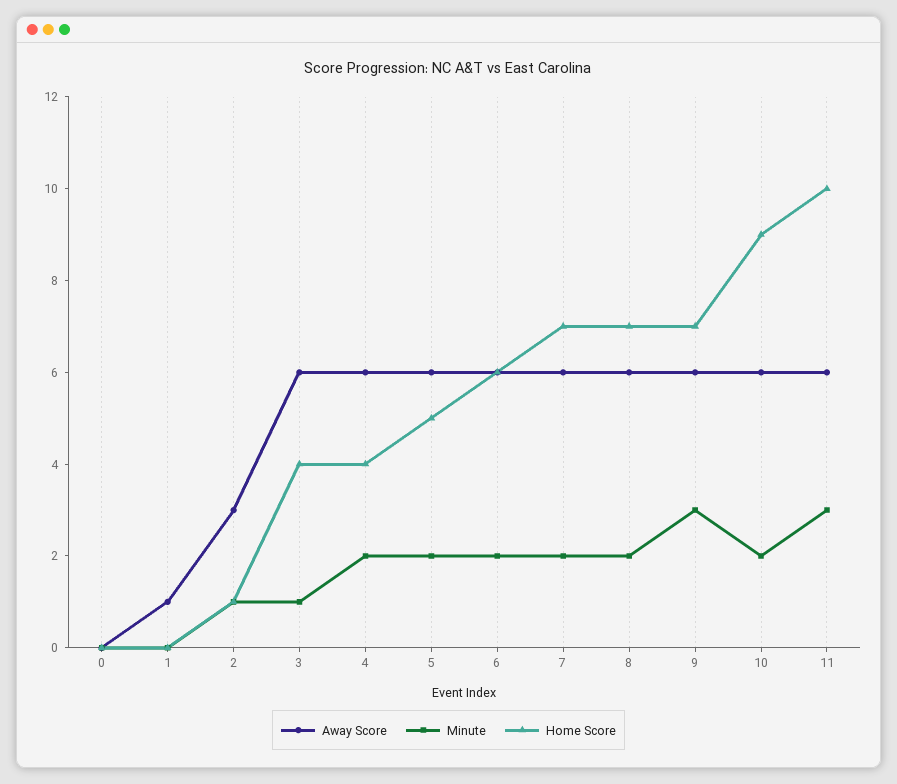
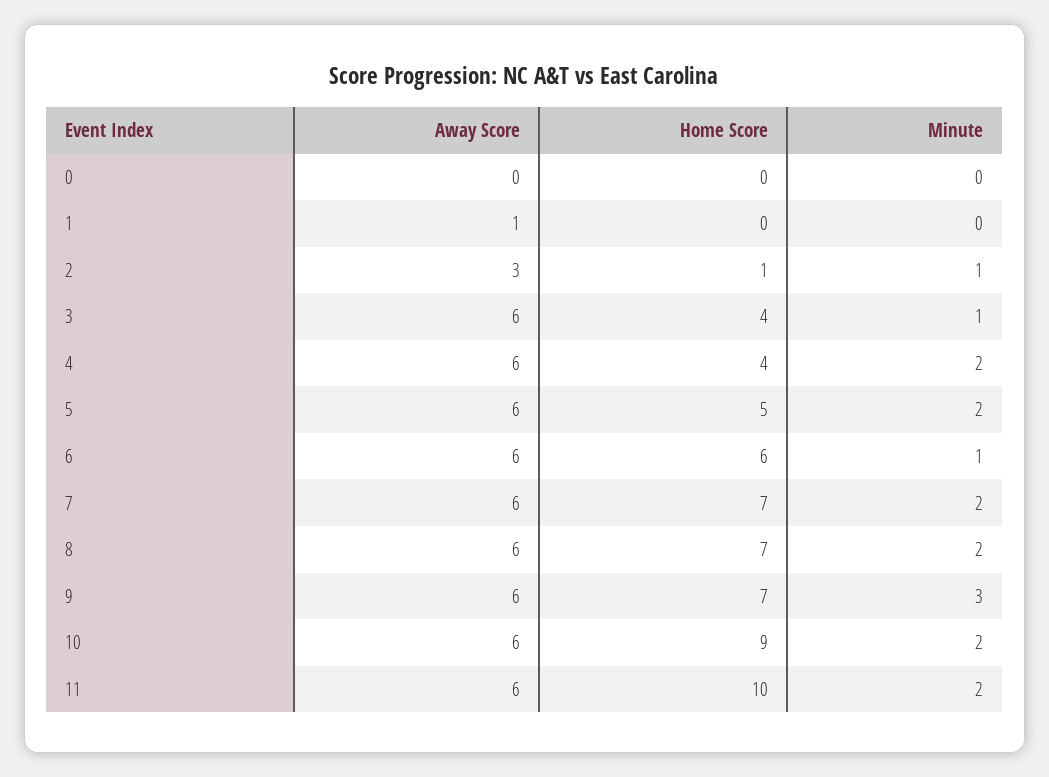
  {
    "Away Score": {
      "0": 0,
      "1": 1,
      "2": 3,
      "3": 6,
      "4": 6,
      "5": 6,
      "6": 6,
      "7": 6,
      "8": 6,
      "9": 6,
      "10": 6,
      "11": 6
    },
    "Minute": {
      "0": 0,
      "1": 0,
      "2": 1,
      "3": 1,
      "4": 2,
      "5": 2,
-     "6": 2,
+     "6": 1,
      "7": 2,
      "8": 2,
      "9": 3,
      "10": 2,
-     "11": 3
+     "11": 2
    },
    "Home Score": {
      "0": 0,
      "1": 0,
      "2": 1,
      "3": 4,
      "4": 4,
      "5": 5,
      "6": 6,
      "7": 7,
      "8": 7,
      "9": 7,
      "10": 9,
      "11": 10
    }
  }

